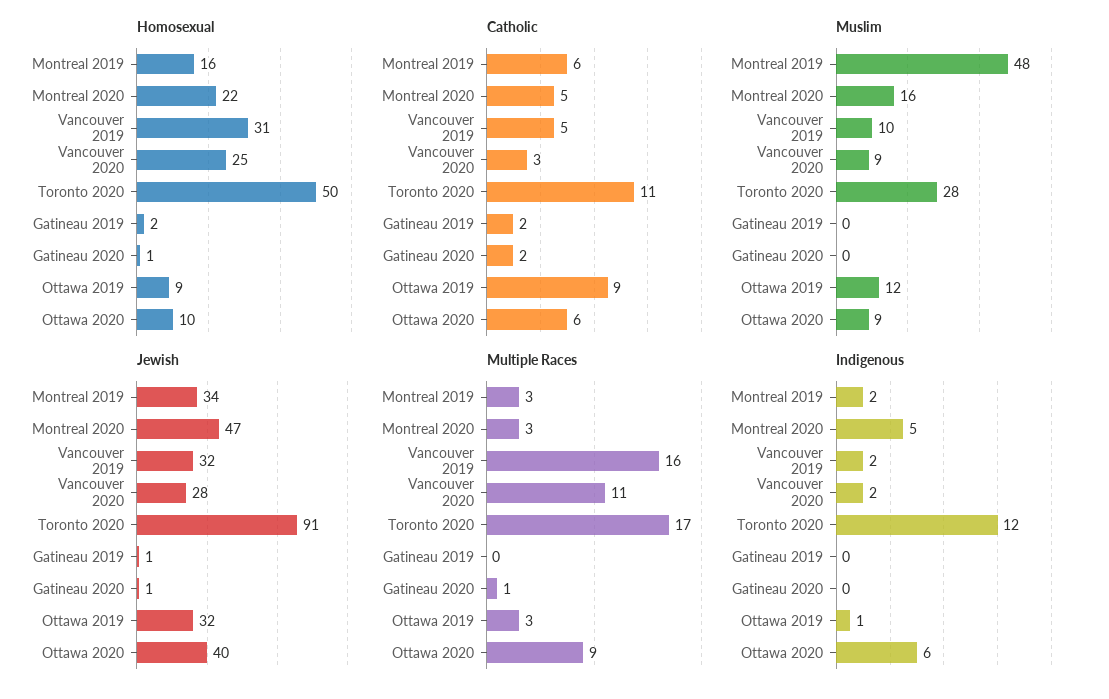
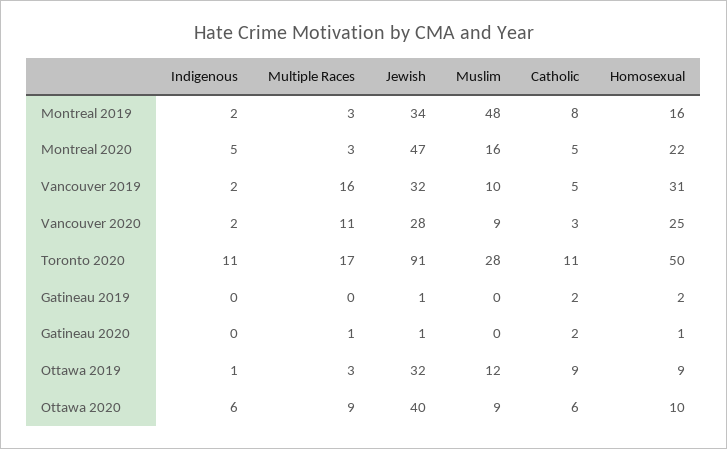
  {
    "Homosexual": {
      "Montreal 2019": 16,
      "Montreal 2020": 22,
      "Vancouver 2019": 31,
      "Vancouver 2020": 25,
      "Toronto 2020": 50,
      "Gatineau 2019": 2,
      "Gatineau 2020": 1,
      "Ottawa 2019": 9,
      "Ottawa 2020": 10
    },
    "Catholic": {
-     "Montreal 2019": 6,
+     "Montreal 2019": 8,
      "Montreal 2020": 5,
      "Vancouver 2019": 5,
      "Vancouver 2020": 3,
      "Toronto 2020": 11,
      "Gatineau 2019": 2,
      "Gatineau 2020": 2,
      "Ottawa 2019": 9,
      "Ottawa 2020": 6
    },
    "Muslim": {
      "Montreal 2019": 48,
      "Montreal 2020": 16,
      "Vancouver 2019": 10,
      "Vancouver 2020": 9,
      "Toronto 2020": 28,
      "Gatineau 2019": 0,
      "Gatineau 2020": 0,
      "Ottawa 2019": 12,
      "Ottawa 2020": 9
    },
    "Jewish": {
      "Montreal 2019": 34,
      "Montreal 2020": 47,
      "Vancouver 2019": 32,
      "Vancouver 2020": 28,
      "Toronto 2020": 91,
      "Gatineau 2019": 1,
      "Gatineau 2020": 1,
      "Ottawa 2019": 32,
      "Ottawa 2020": 40
    },
    "Multiple Races": {
      "Montreal 2019": 3,
      "Montreal 2020": 3,
      "Vancouver 2019": 16,
      "Vancouver 2020": 11,
      "Toronto 2020": 17,
      "Gatineau 2019": 0,
      "Gatineau 2020": 1,
      "Ottawa 2019": 3,
      "Ottawa 2020": 9
    },
    "Indigenous": {
      "Montreal 2019": 2,
      "Montreal 2020": 5,
      "Vancouver 2019": 2,
      "Vancouver 2020": 2,
-     "Toronto 2020": 12,
+     "Toronto 2020": 11,
      "Gatineau 2019": 0,
      "Gatineau 2020": 0,
      "Ottawa 2019": 1,
      "Ottawa 2020": 6
    }
  }

